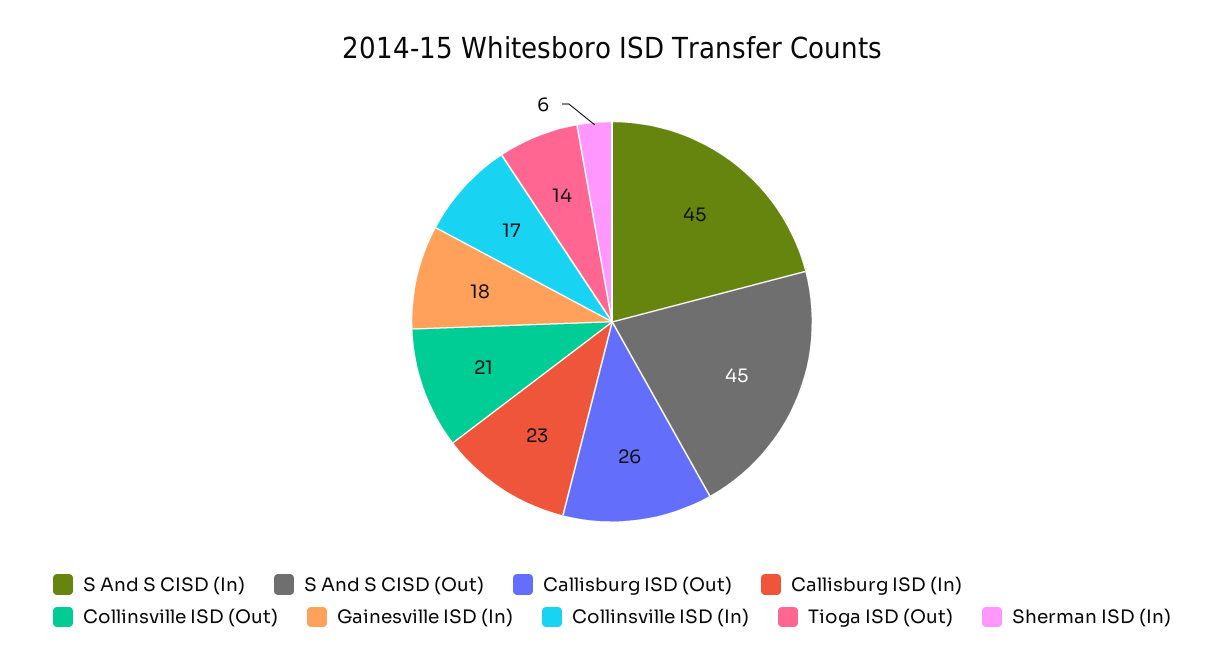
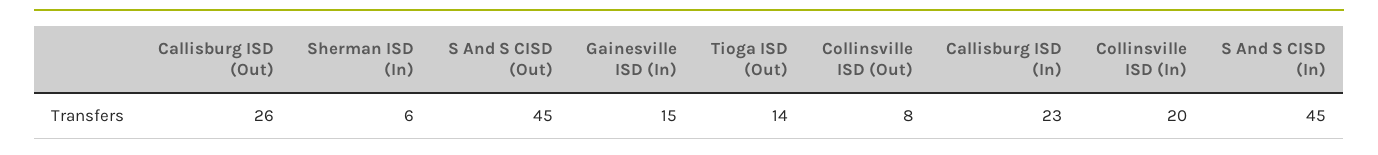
  {
    "S And S CISD (In)": 45,
    "S And S CISD (Out)": 45,
    "Callisburg ISD (Out)": 26,
    "Callisburg ISD (In)": 23,
-   "Collinsville ISD (Out)": 21,
+   "Collinsville ISD (Out)": 8,
-   "Gainesville ISD (In)": 18,
+   "Gainesville ISD (In)": 15,
-   "Collinsville ISD (In)": 17,
+   "Collinsville ISD (In)": 20,
    "Tioga ISD (Out)": 14,
    "Sherman ISD (In)": 6
  }

